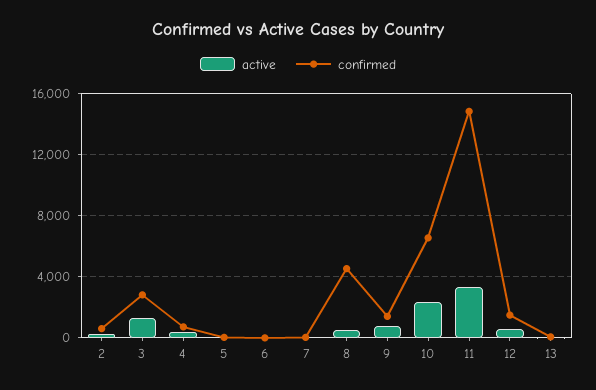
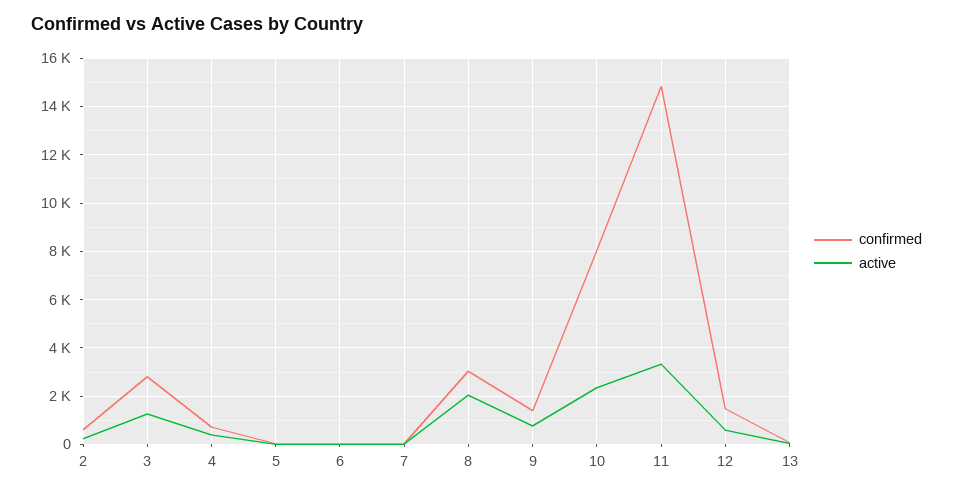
  {
    "active": {
      "2": 250,
      "3": 1250,
      "4": 500,
      "5": 0,
      "6": 0,
      "7": 0,
-     "8": 500,
+     "8": 2000,
      "9": 750,
      "10": 2250,
      "11": 3250,
      "12": 500,
      "13": 0
    },
    "confirmed": {
      "2": 500,
      "3": 2750,
      "4": 750,
      "5": 0,
      "6": 0,
      "7": 0,
-     "8": 4500,
+     "8": 3000,
      "9": 1500,
-     "10": 6500,
+     "10": 8000,
      "11": 14750,
      "12": 1500,
      "13": 0
    }
  }

